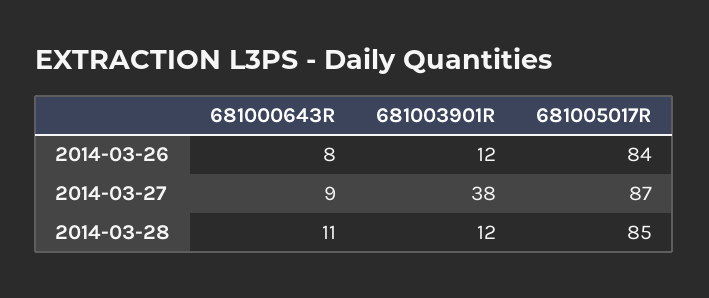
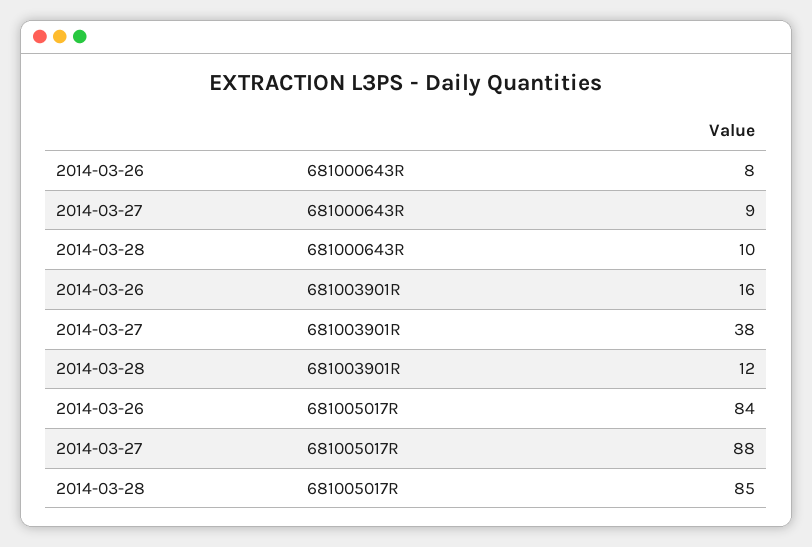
  {
    "681000643R": {
      "2014-03-26": 8,
      "2014-03-27": 9,
-     "2014-03-28": 11
+     "2014-03-28": 10
    },
    "681003901R": {
-     "2014-03-26": 12,
+     "2014-03-26": 16,
      "2014-03-27": 38,
      "2014-03-28": 12
    },
    "681005017R": {
      "2014-03-26": 84,
-     "2014-03-27": 87,
+     "2014-03-27": 88,
      "2014-03-28": 85
    }
  }

